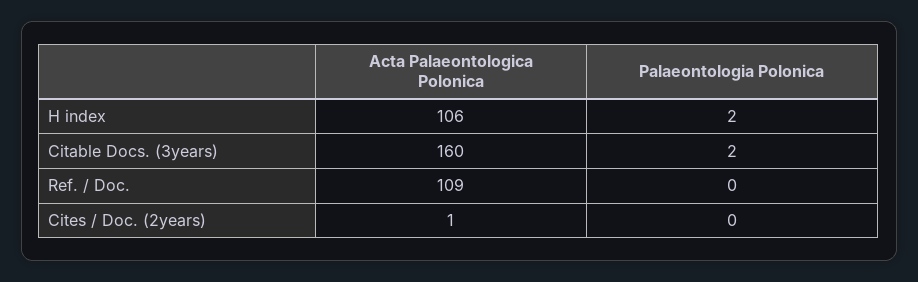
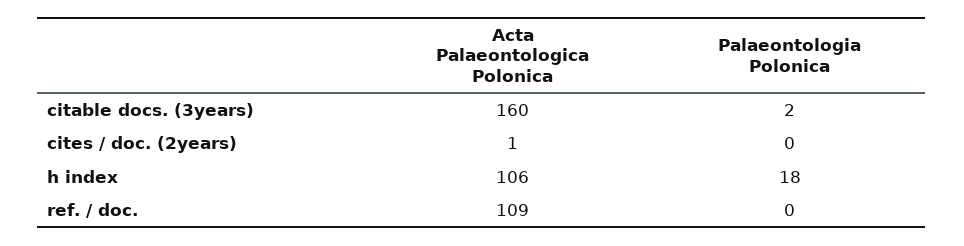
  {
    "Acta Palaeontologica Polonica": {
      "H index": 106,
      "Citable Docs. (3years)": 160,
      "Ref. / Doc.": 109,
      "Cites / Doc. (2years)": 1
    },
    "Palaeontologia Polonica": {
-     "H index": 2,
+     "H index": 18,
      "Citable Docs. (3years)": 2,
      "Ref. / Doc.": 0,
      "Cites / Doc. (2years)": 0
    }
  }

